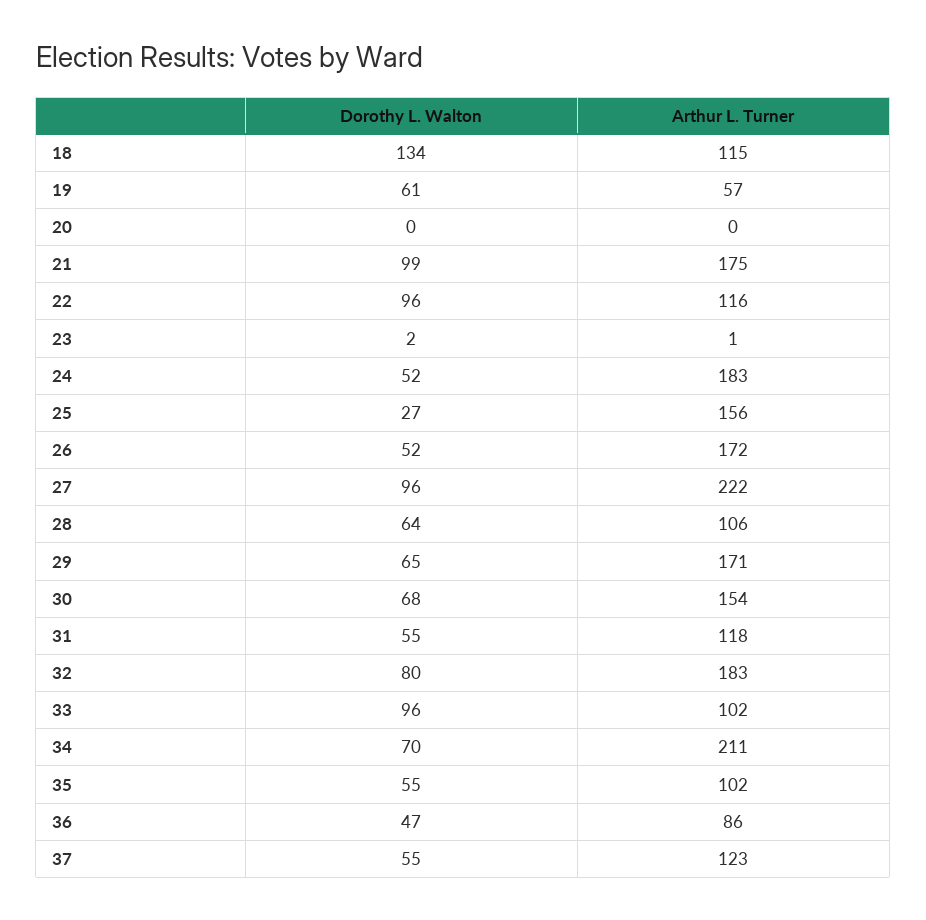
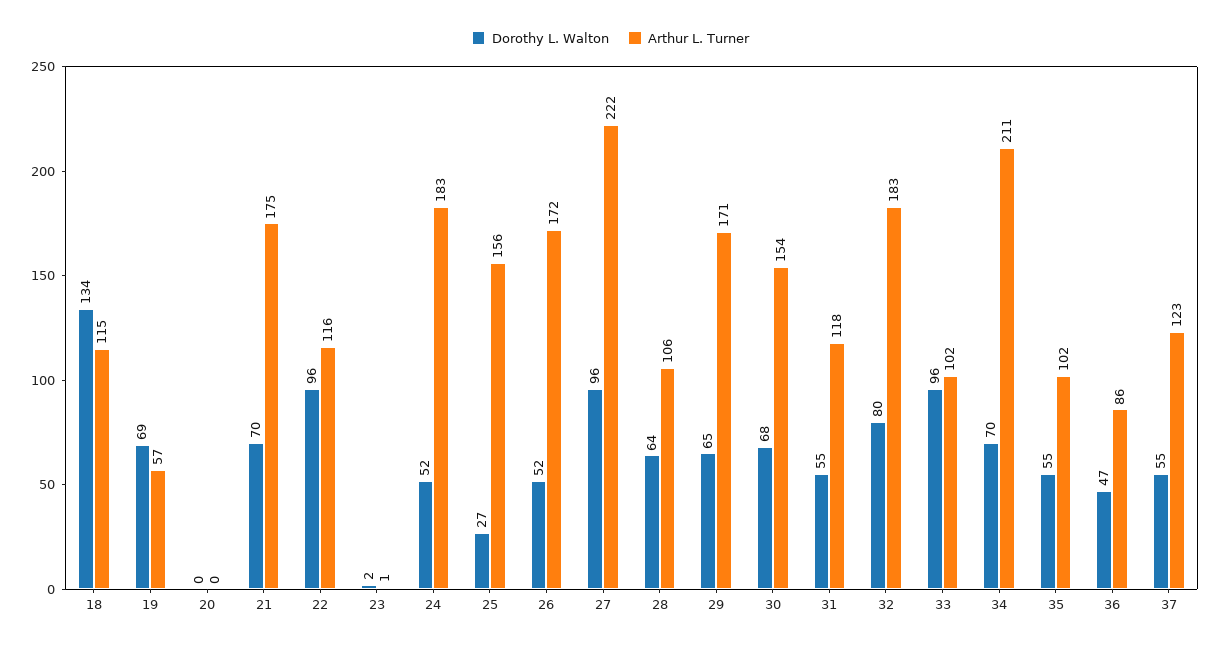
  {
    "Dorothy L. Walton": {
      "18": 134,
-     "19": 61,
+     "19": 69,
      "20": 0,
-     "21": 99,
+     "21": 70,
      "22": 96,
      "23": 2,
      "24": 52,
      "25": 27,
      "26": 52,
      "27": 96,
      "28": 64,
      "29": 65,
      "30": 68,
      "31": 55,
      "32": 80,
      "33": 96,
      "34": 70,
      "35": 55,
      "36": 47,
      "37": 55
    },
    "Arthur L. Turner": {
      "18": 115,
      "19": 57,
      "20": 0,
      "21": 175,
      "22": 116,
      "23": 1,
      "24": 183,
      "25": 156,
      "26": 172,
      "27": 222,
      "28": 106,
      "29": 171,
      "30": 154,
      "31": 118,
      "32": 183,
      "33": 102,
      "34": 211,
      "35": 102,
      "36": 86,
      "37": 123
    }
  }

